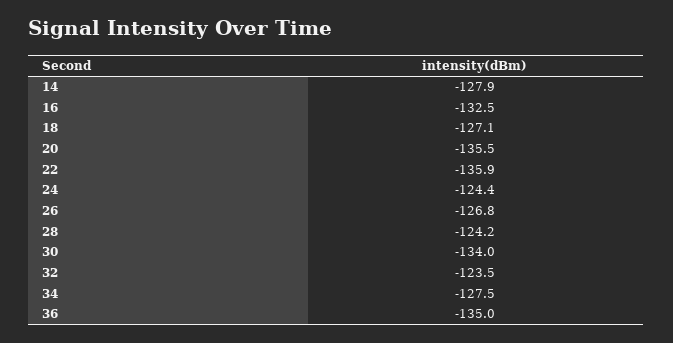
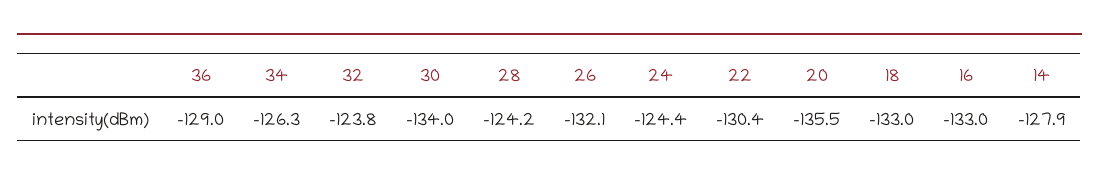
  {
    "14": -127.9,
-   "16": -132.5,
+   "16": -133,
-   "18": -127.1,
+   "18": -133,
    "20": -135.5,
-   "22": -135.9,
+   "22": -130.4,
    "24": -124.4,
-   "26": -126.8,
+   "26": -132.1,
    "28": -124.2,
    "30": -134,
-   "32": -123.5,
+   "32": -123.8,
-   "34": -127.5,
+   "34": -126.3,
-   "36": -135
+   "36": -129
  }

